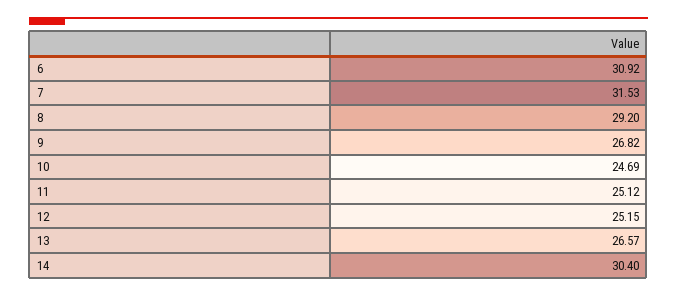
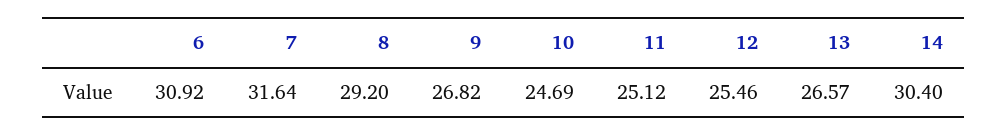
  {
    "6": 30.92,
-   "7": 31.53,
+   "7": 31.64,
    "8": 29.2,
    "9": 26.82,
    "10": 24.69,
    "11": 25.12,
-   "12": 25.15,
+   "12": 25.46,
    "13": 26.57,
    "14": 30.4
  }

